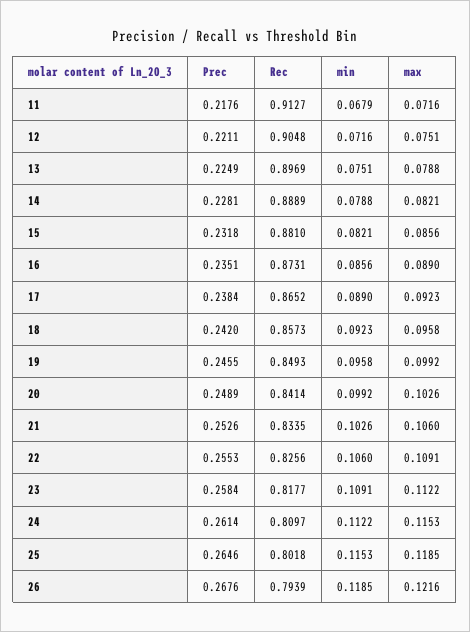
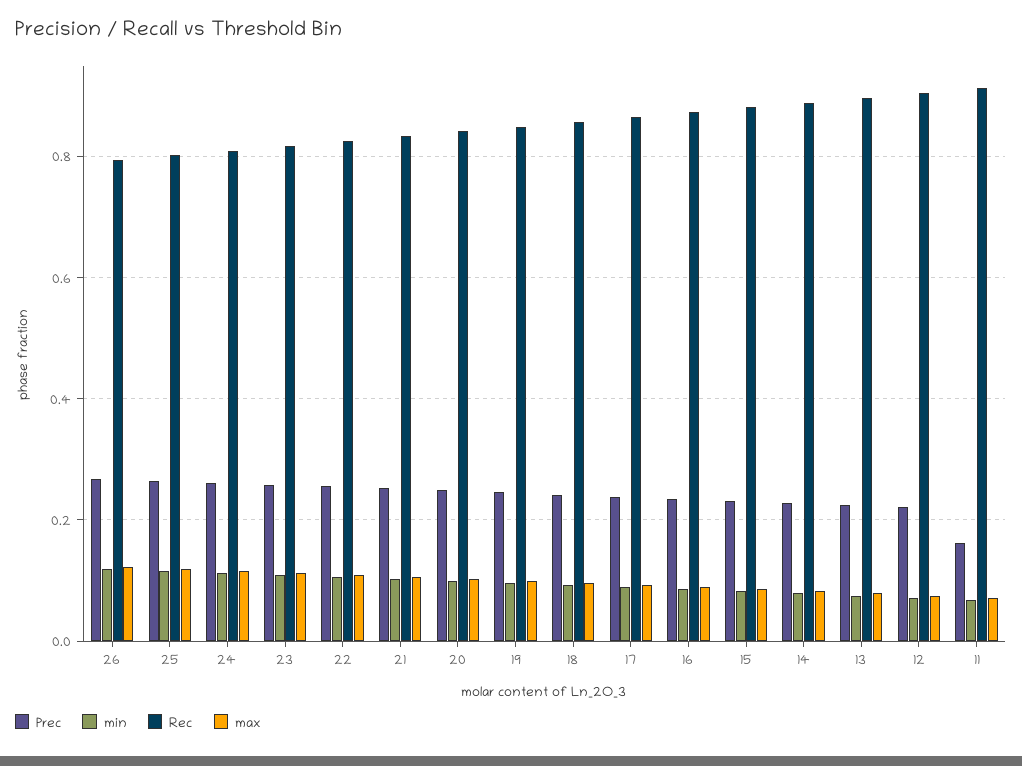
  {
    "Prec": {
-     "11": 0.2176,
+     "11": 0.16,
      "12": 0.2211,
      "13": 0.2249,
      "14": 0.2281,
      "15": 0.2318,
      "16": 0.2351,
      "17": 0.2384,
      "18": 0.242,
      "19": 0.2455,
      "20": 0.2489,
      "21": 0.2526,
      "22": 0.2553,
      "23": 0.2584,
      "24": 0.2614,
      "25": 0.2646,
      "26": 0.2676
    },
    "Rec": {
      "11": 0.9127,
      "12": 0.9048,
      "13": 0.8969,
      "14": 0.8889,
      "15": 0.881,
      "16": 0.8731,
      "17": 0.8652,
      "18": 0.8573,
      "19": 0.8493,
      "20": 0.8414,
      "21": 0.8335,
      "22": 0.8256,
      "23": 0.8177,
      "24": 0.8097,
      "25": 0.8018,
      "26": 0.7939
    },
    "min": {
      "11": 0.0679,
      "12": 0.0716,
      "13": 0.0751,
      "14": 0.0788,
      "15": 0.0821,
      "16": 0.0856,
      "17": 0.089,
      "18": 0.0923,
      "19": 0.0958,
      "20": 0.0992,
      "21": 0.1026,
      "22": 0.106,
      "23": 0.1091,
      "24": 0.1122,
      "25": 0.1153,
      "26": 0.1185
    },
    "max": {
      "11": 0.0716,
      "12": 0.0751,
      "13": 0.0788,
      "14": 0.0821,
      "15": 0.0856,
      "16": 0.089,
      "17": 0.0923,
      "18": 0.0958,
      "19": 0.0992,
      "20": 0.1026,
      "21": 0.106,
      "22": 0.1091,
      "23": 0.1122,
      "24": 0.1153,
      "25": 0.1185,
      "26": 0.1216
    }
  }

